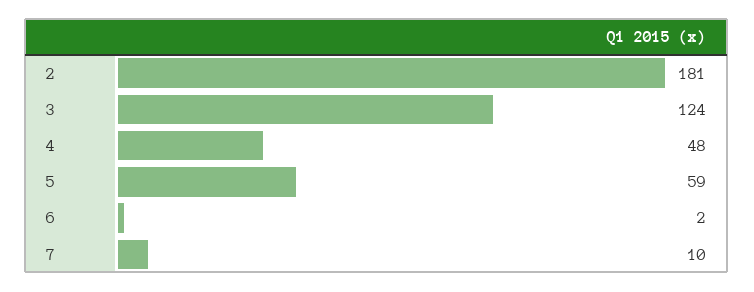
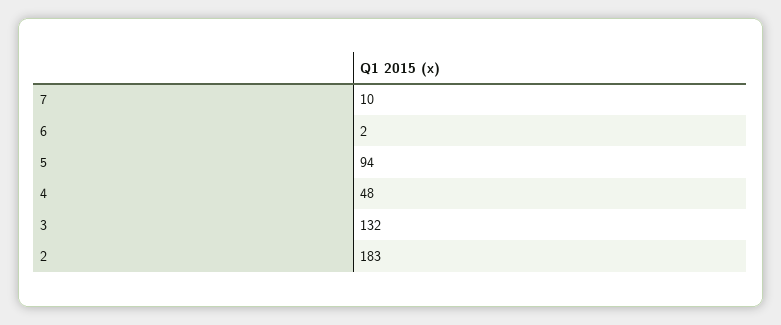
  {
-   "2": 181,
+   "2": 183,
-   "3": 124,
+   "3": 132,
    "4": 48,
-   "5": 59,
+   "5": 94,
    "6": 2,
    "7": 10
  }

